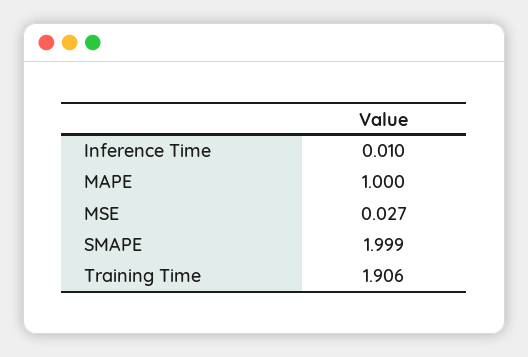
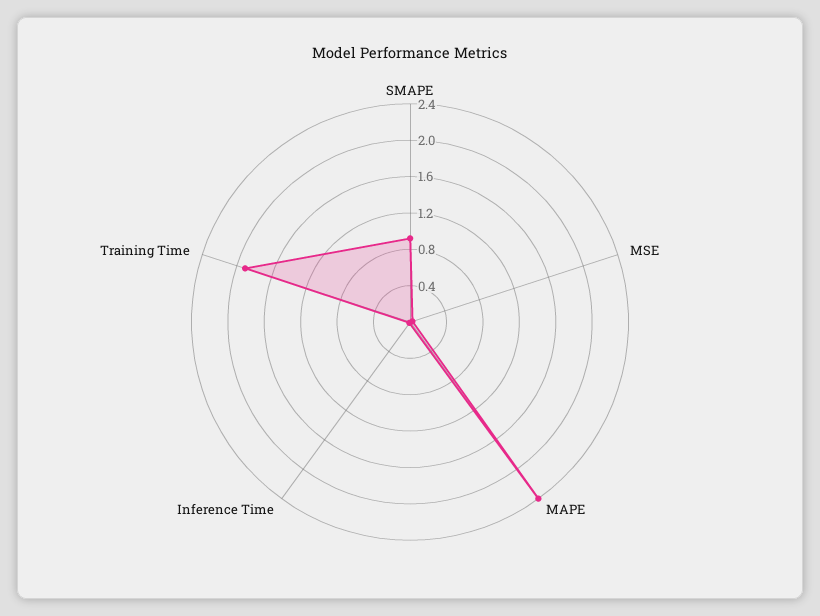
  {
    "Inference Time": 0.01,
-   "MAPE": 1,
+   "MAPE": 2.4,
    "MSE": 0.027,
-   "SMAPE": 1.999,
+   "SMAPE": 0.9,
    "Training Time": 1.906
  }

